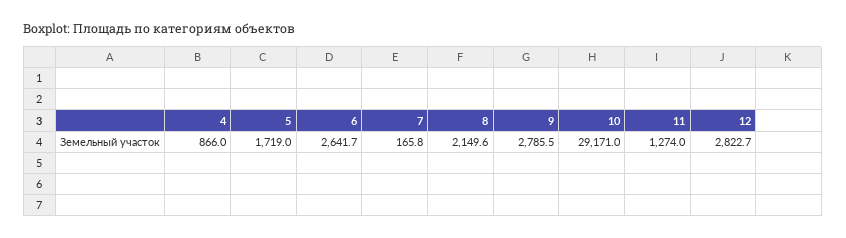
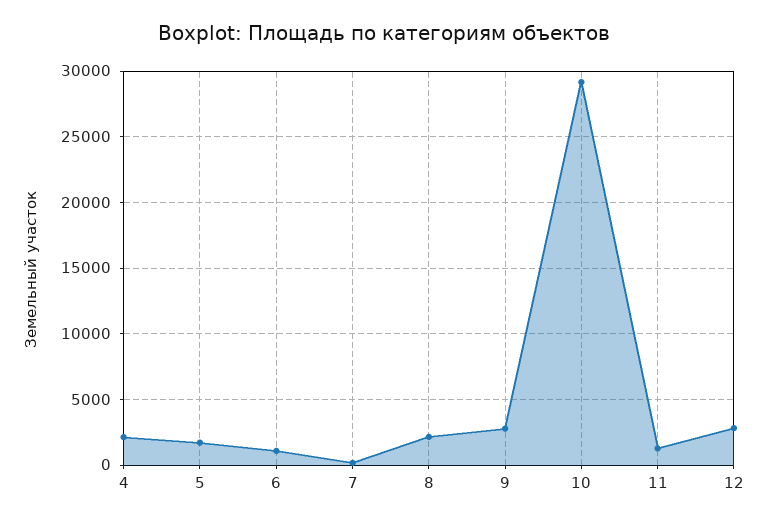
  {
-   "4": 866,
+   "4": 2000,
    "5": 1719,
-   "6": 2641.7,
+   "6": 1000,
    "7": 165.8,
    "8": 2149.6,
    "9": 2785.5,
    "10": 29171,
    "11": 1274,
    "12": 2822.7
  }

